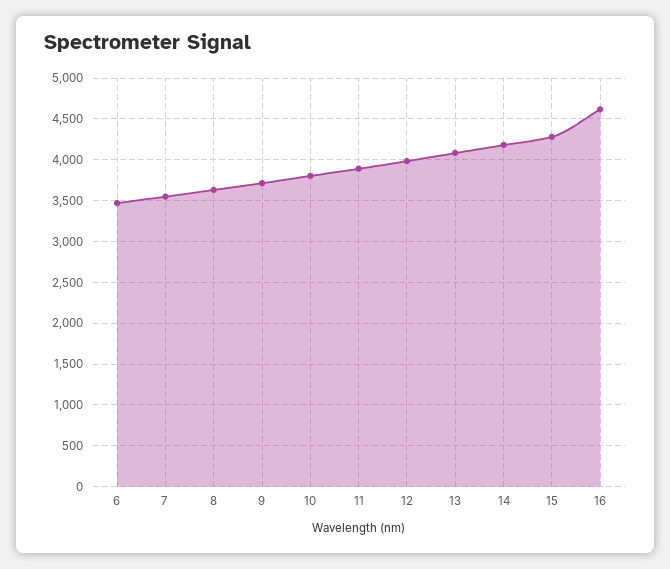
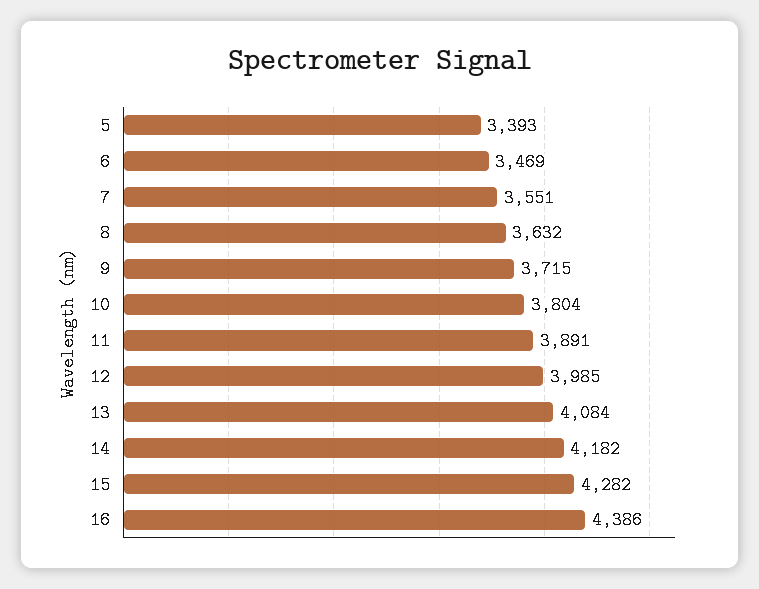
  {
    "6": 3469,
    "7": 3551,
    "8": 3632,
    "9": 3715,
    "10": 3804,
    "11": 3891,
    "12": 3985,
    "13": 4084,
    "14": 4182,
    "15": 4282,
-   "16": 4600
+   "16": 4386,
+   "5": 3393
  }

